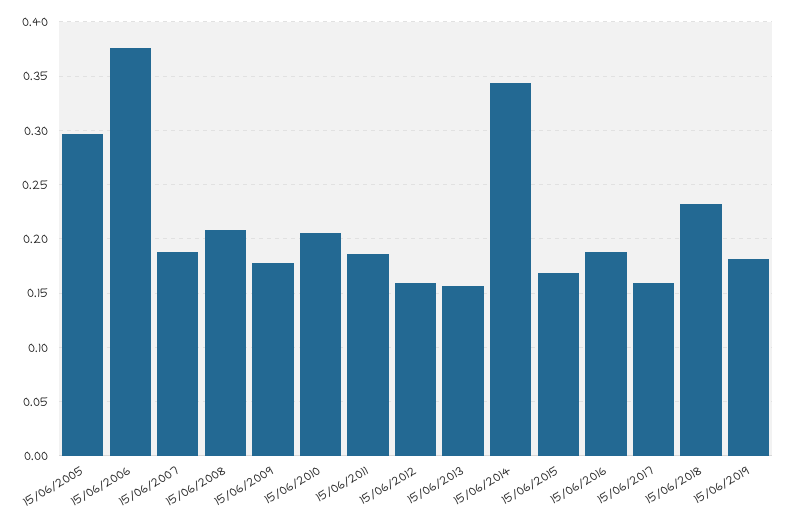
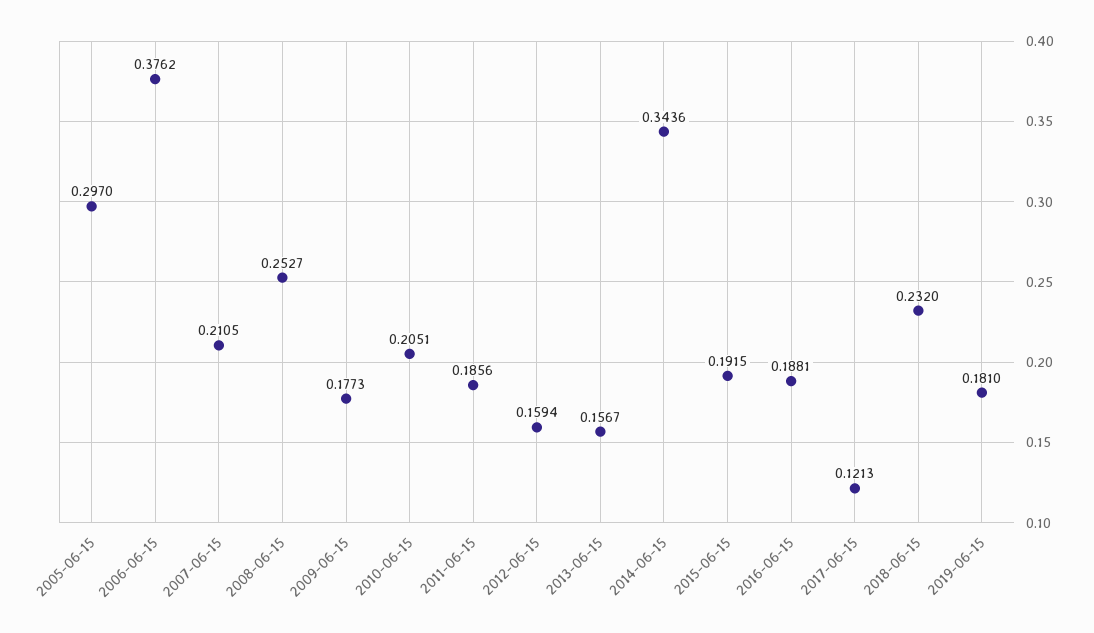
  {
    "15/06/2005": 0.297,
    "15/06/2006": 0.3762,
-   "15/06/2007": 0.19,
+   "15/06/2007": 0.2105,
-   "15/06/2008": 0.21,
+   "15/06/2008": 0.2527,
    "15/06/2009": 0.1773,
    "15/06/2010": 0.2051,
    "15/06/2011": 0.1856,
    "15/06/2012": 0.1594,
    "15/06/2013": 0.1567,
    "15/06/2014": 0.3436,
-   "15/06/2015": 0.17,
+   "15/06/2015": 0.1915,
    "15/06/2016": 0.1881,
-   "15/06/2017": 0.16,
+   "15/06/2017": 0.1213,
    "15/06/2018": 0.232,
    "15/06/2019": 0.181
  }

